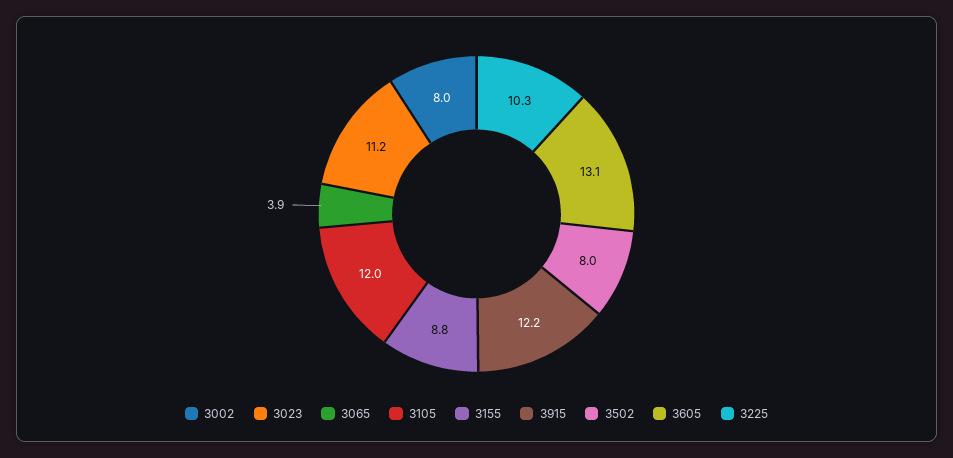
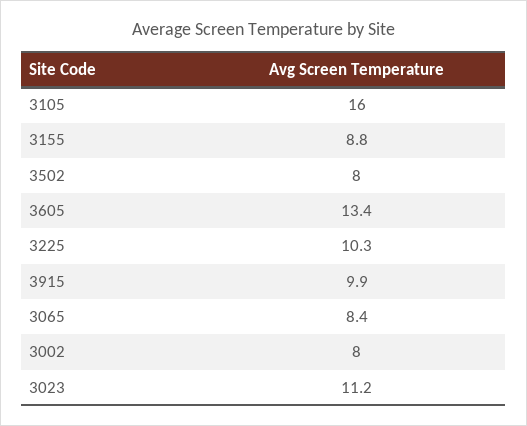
  {
    "3002": 8,
    "3023": 11.2,
-   "3065": 3.9,
+   "3065": 8.4,
-   "3105": 12,
+   "3105": 16,
    "3155": 8.8,
-   "3915": 12.2,
+   "3915": 9.9,
    "3502": 8,
-   "3605": 13.1,
+   "3605": 13.4,
    "3225": 10.3
  }

